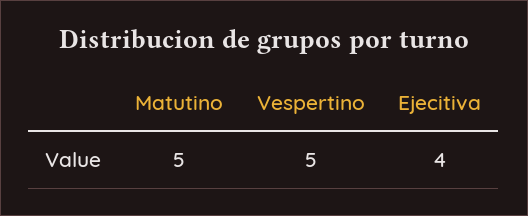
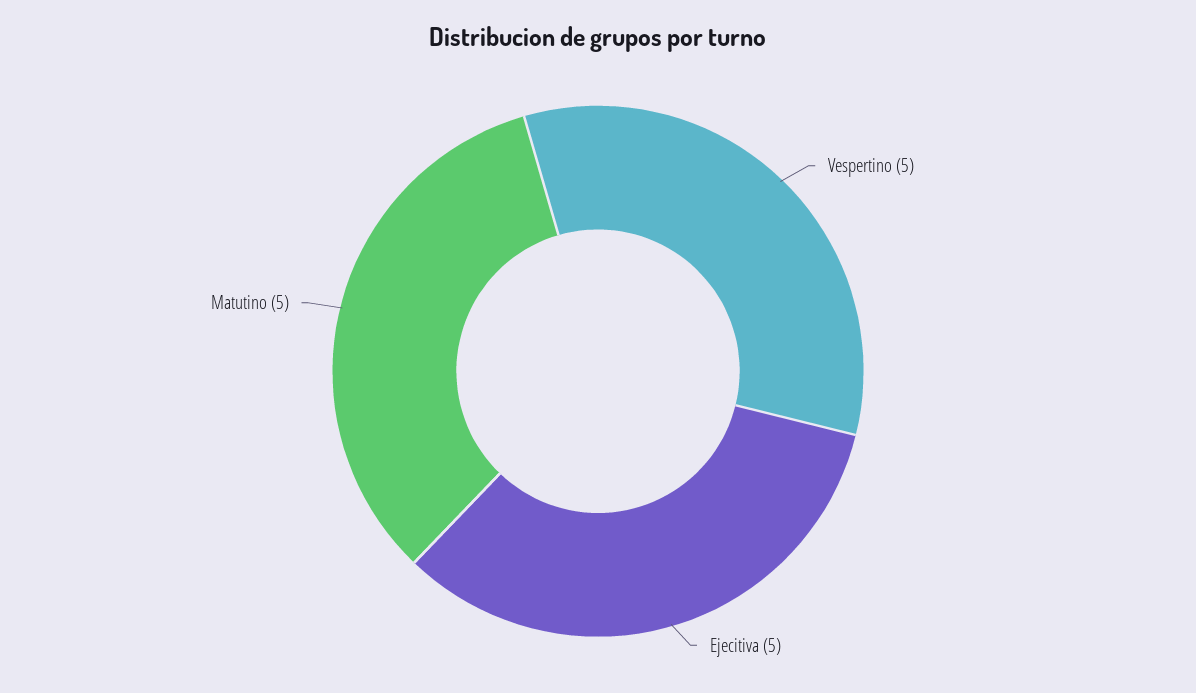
  {
    "Matutino": 5,
    "Vespertino": 5,
-   "Ejecitiva": 4
+   "Ejecitiva": 5
  }

